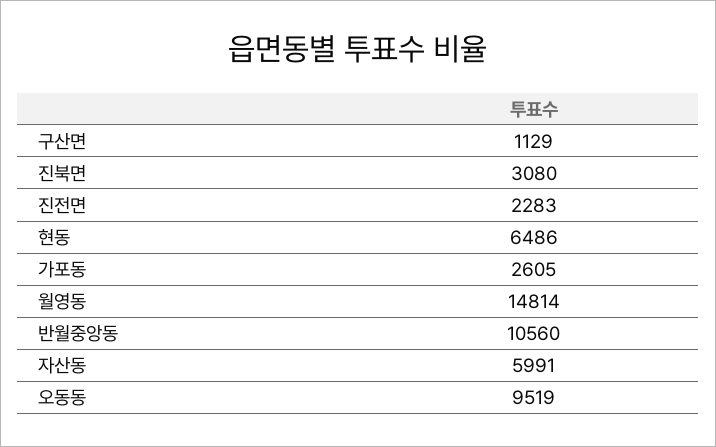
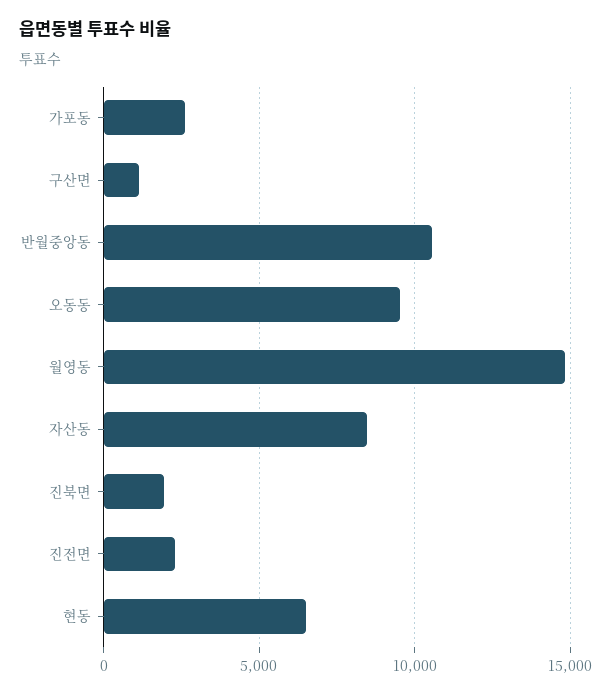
  {
    "구산면": 1129,
-   "진북면": 3080,
+   "진북면": 2000,
    "진전면": 2283,
    "현동": 6486,
    "가포동": 2605,
    "월영동": 14814,
    "반월중앙동": 10560,
-   "자산동": 5991,
+   "자산동": 8500,
    "오동동": 9519
  }

